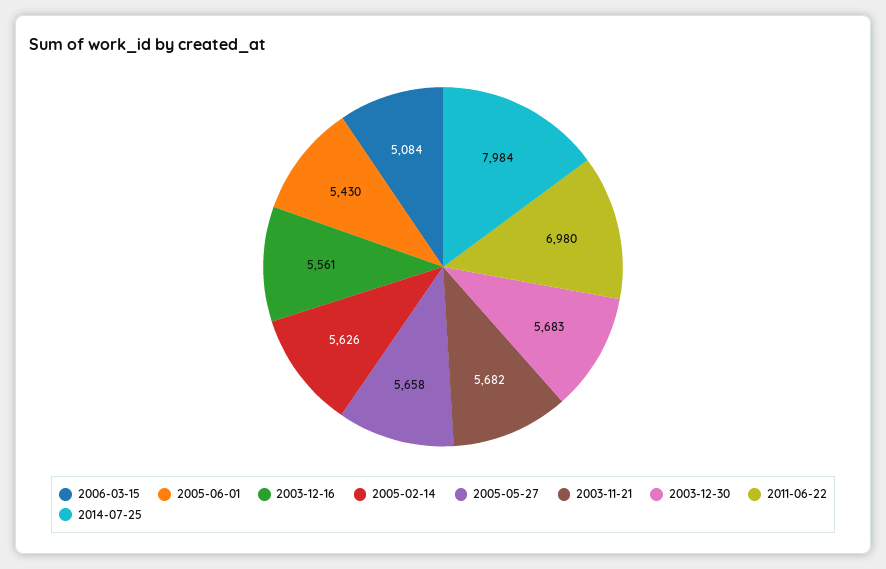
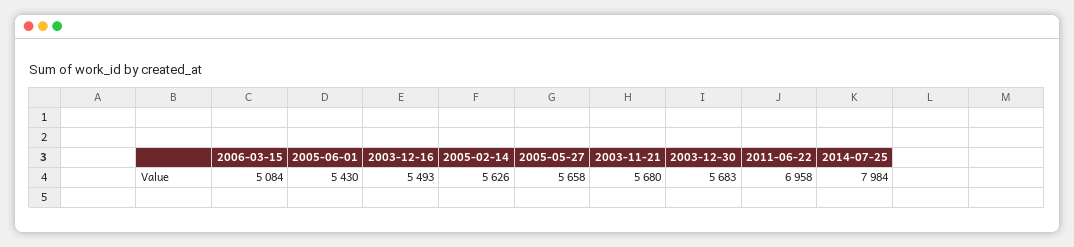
  {
    "2006-03-15": 5084,
    "2005-06-01": 5430,
-   "2003-12-16": 5561,
+   "2003-12-16": 5493,
    "2005-02-14": 5626,
    "2005-05-27": 5658,
-   "2003-11-21": 5682,
+   "2003-11-21": 5680,
    "2003-12-30": 5683,
-   "2011-06-22": 6980,
+   "2011-06-22": 6958,
    "2014-07-25": 7984
  }

